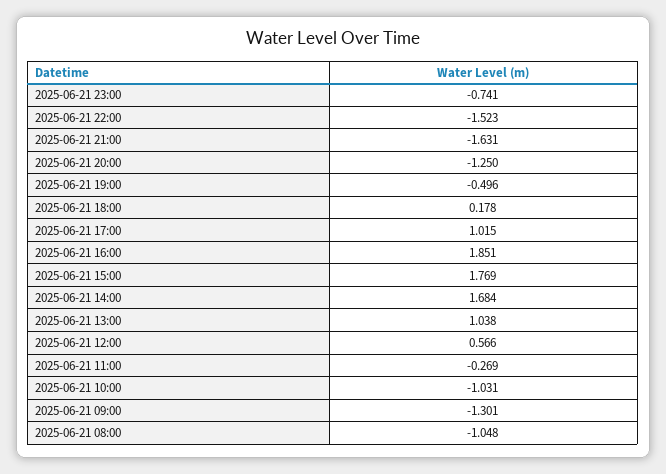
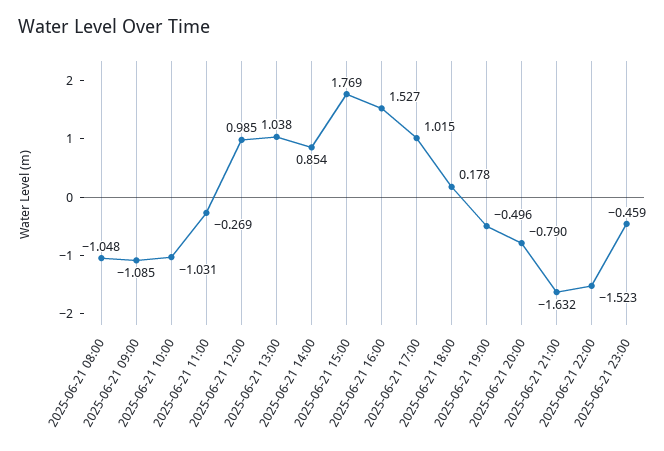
  {
-   "2025-06-21 23:00": -0.741,
+   "2025-06-21 23:00": -0.459,
    "2025-06-21 22:00": -1.523,
-   "2025-06-21 21:00": -1.631,
+   "2025-06-21 21:00": -1.632,
-   "2025-06-21 20:00": -1.25,
+   "2025-06-21 20:00": -0.79,
    "2025-06-21 19:00": -0.496,
    "2025-06-21 18:00": 0.178,
    "2025-06-21 17:00": 1.015,
-   "2025-06-21 16:00": 1.851,
+   "2025-06-21 16:00": 1.527,
    "2025-06-21 15:00": 1.769,
-   "2025-06-21 14:00": 1.684,
+   "2025-06-21 14:00": 0.854,
    "2025-06-21 13:00": 1.038,
-   "2025-06-21 12:00": 0.566,
+   "2025-06-21 12:00": 0.985,
    "2025-06-21 11:00": -0.269,
    "2025-06-21 10:00": -1.031,
-   "2025-06-21 09:00": -1.301,
+   "2025-06-21 09:00": -1.085,
    "2025-06-21 08:00": -1.048
  }

